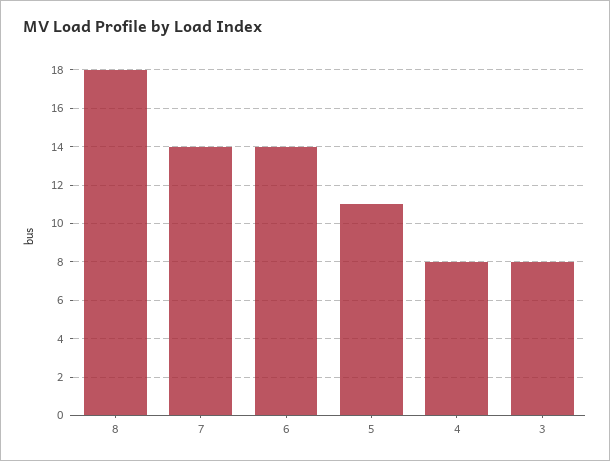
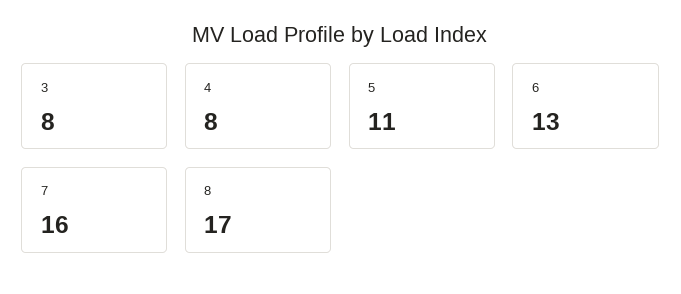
  {
-   "8": 18,
+   "8": 17,
-   "7": 14,
+   "7": 16,
-   "6": 14,
+   "6": 13,
    "5": 11,
    "4": 8,
    "3": 8
  }

